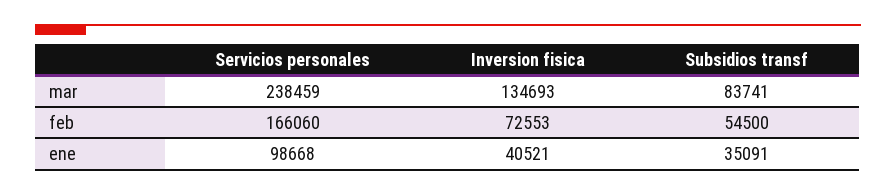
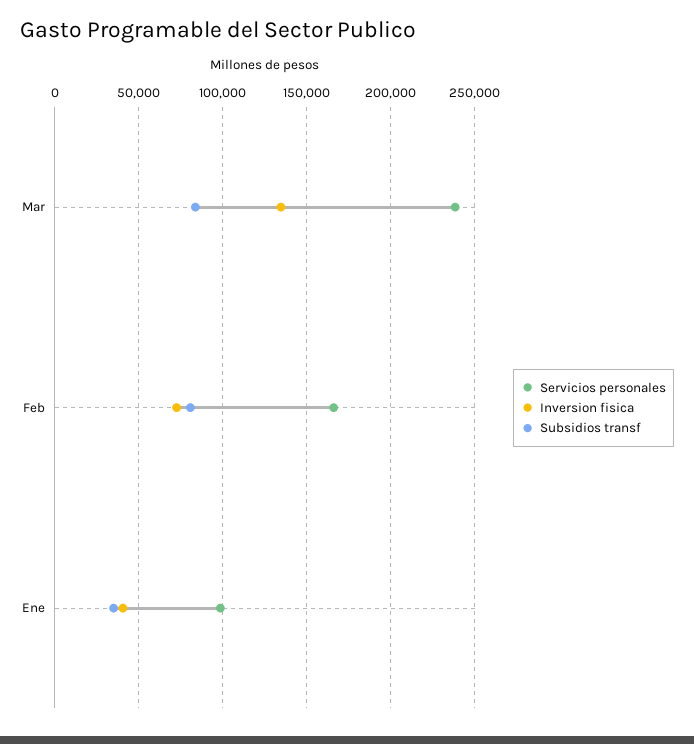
  {
    "Servicios personales": {
      "mar": 238459,
      "feb": 166060,
      "ene": 98668
    },
    "Inversion fisica": {
      "mar": 134693,
      "feb": 72553,
      "ene": 40521
    },
    "Subsidios transf": {
      "mar": 83741,
-     "feb": 54500,
+     "feb": 80000,
      "ene": 35091
    }
  }

